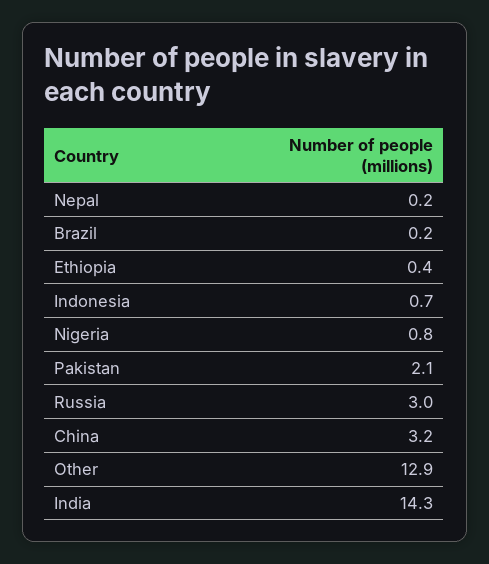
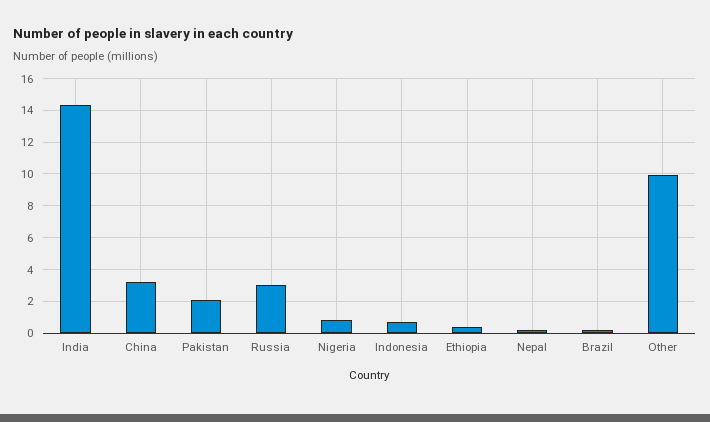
  {
    "Nepal": 0.2,
    "Brazil": 0.2,
    "Ethiopia": 0.4,
    "Indonesia": 0.7,
    "Nigeria": 0.8,
    "Pakistan": 2.1,
    "Russia": 3,
    "China": 3.2,
-   "Other": 12.9,
+   "Other": 10,
    "India": 14.3
  }

